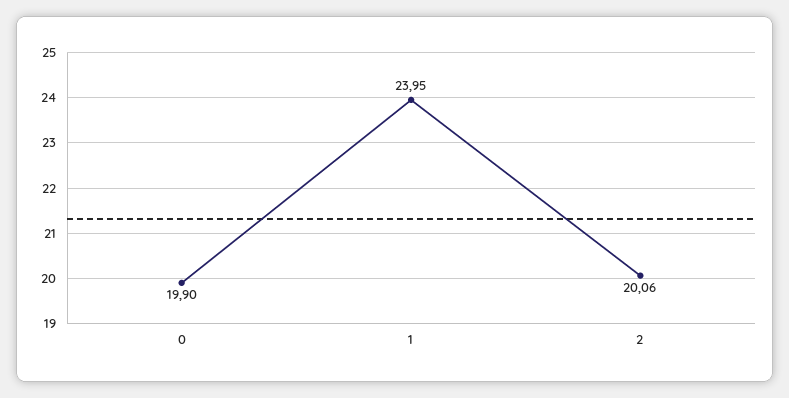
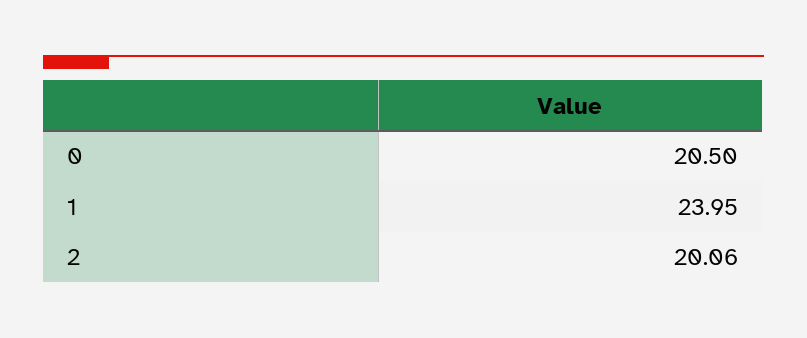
  {
-   "0": 19.9,
+   "0": 20.5,
    "1": 23.95,
    "2": 20.06
  }

